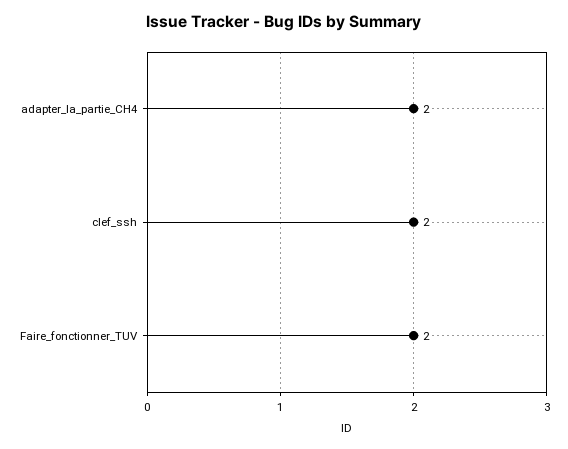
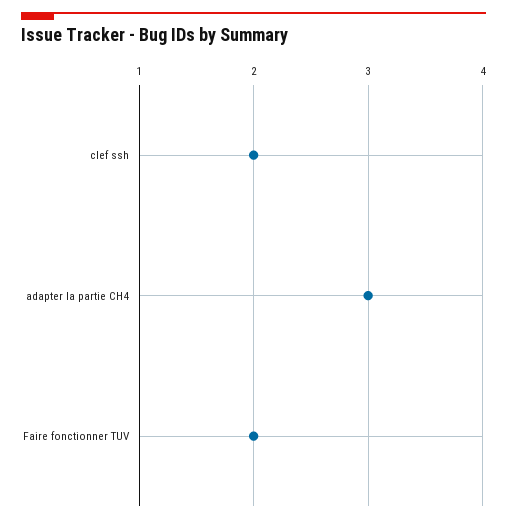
  {
-   "adapter_la_partie_CH4": 2,
+   "adapter_la_partie_CH4": 3,
    "clef_ssh": 2,
    "Faire_fonctionner_TUV": 2
  }

